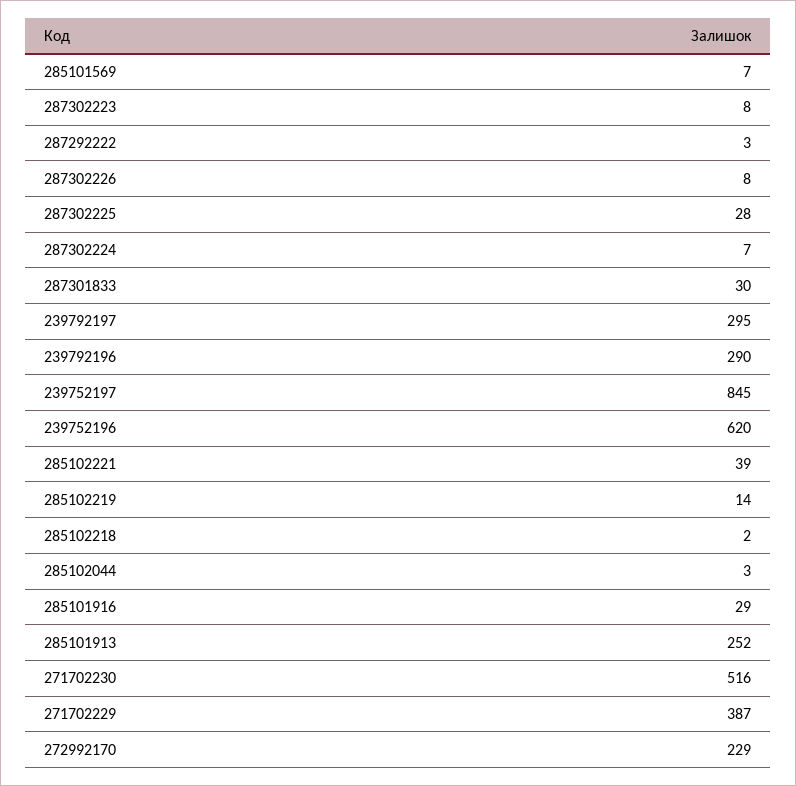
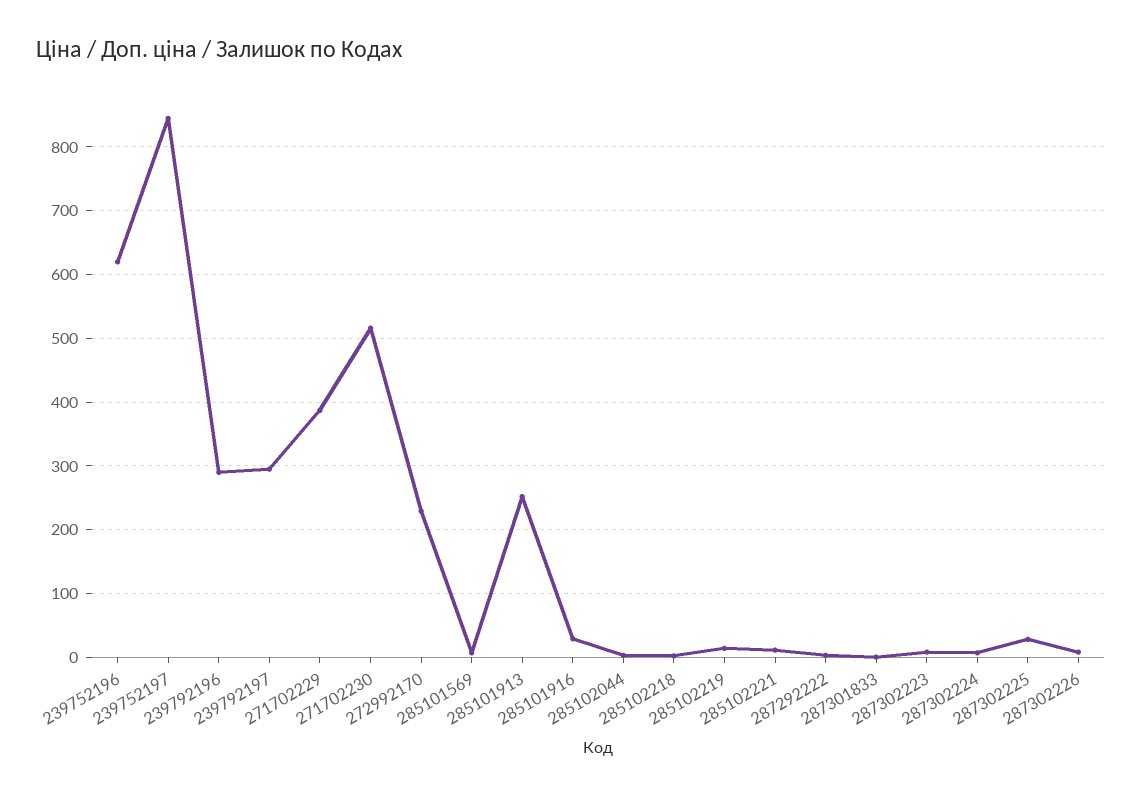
  {
    "285101569": 7,
    "287302223": 8,
    "287292222": 3,
    "287302226": 8,
    "287302225": 28,
    "287302224": 7,
-   "287301833": 30,
+   "287301833": 0,
    "239792197": 295,
    "239792196": 290,
    "239752197": 845,
    "239752196": 620,
-   "285102221": 39,
+   "285102221": 10,
    "285102219": 14,
    "285102218": 2,
    "285102044": 3,
    "285101916": 29,
    "285101913": 252,
    "271702230": 516,
    "271702229": 387,
    "272992170": 229
  }

